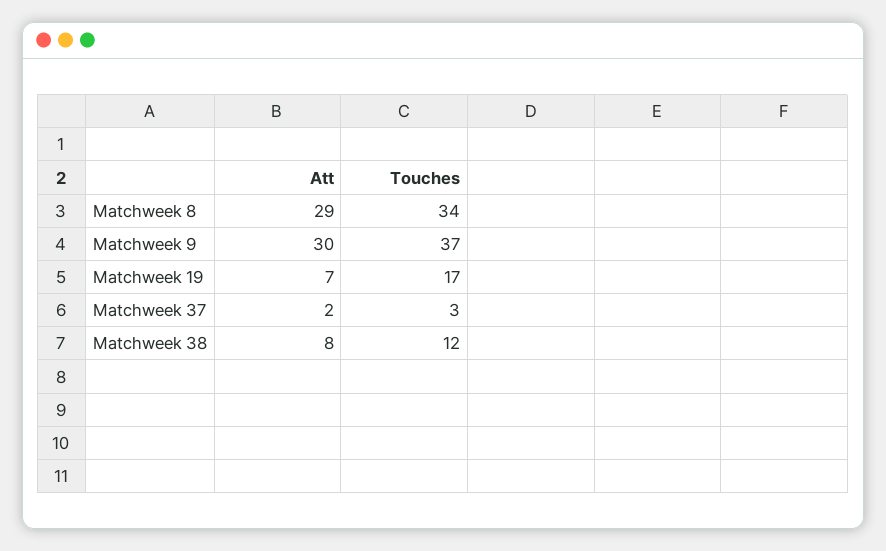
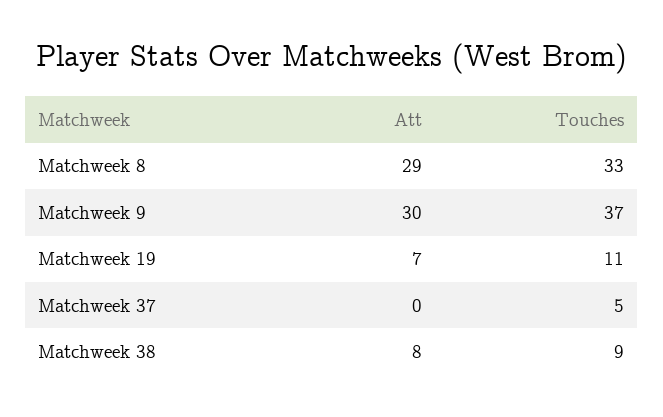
  {
    "Att": {
      "Matchweek 8": 29,
      "Matchweek 9": 30,
      "Matchweek 19": 7,
-     "Matchweek 37": 2,
+     "Matchweek 37": 0,
      "Matchweek 38": 8
    },
    "Touches": {
-     "Matchweek 8": 34,
+     "Matchweek 8": 33,
      "Matchweek 9": 37,
-     "Matchweek 19": 17,
+     "Matchweek 19": 11,
-     "Matchweek 37": 3,
+     "Matchweek 37": 5,
-     "Matchweek 38": 12
+     "Matchweek 38": 9
    }
  }

